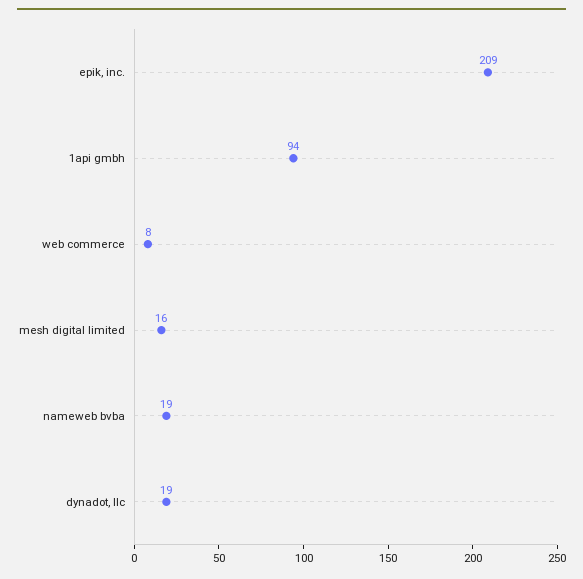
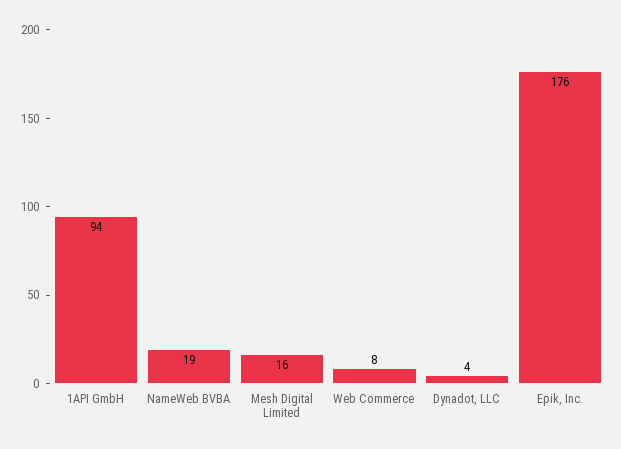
  {
-   "epik, inc.": 209,
+   "epik, inc.": 176,
    "1api gmbh": 94,
    "web commerce": 8,
    "mesh digital limited": 16,
    "nameweb bvba": 19,
-   "dynadot, llc": 19
+   "dynadot, llc": 4
  }

